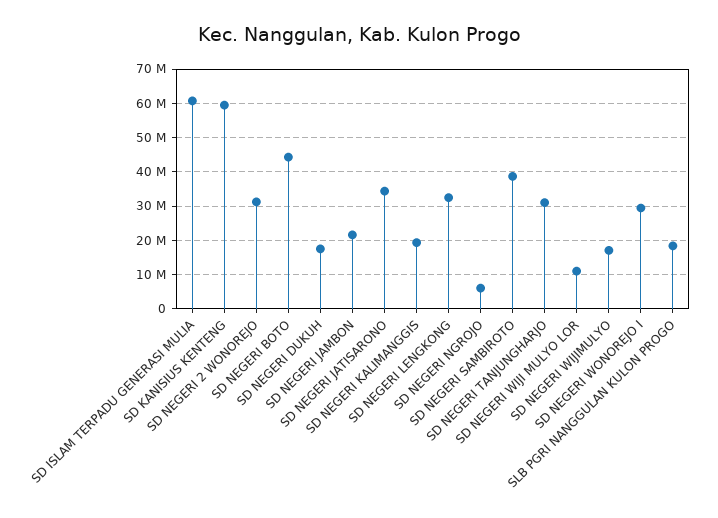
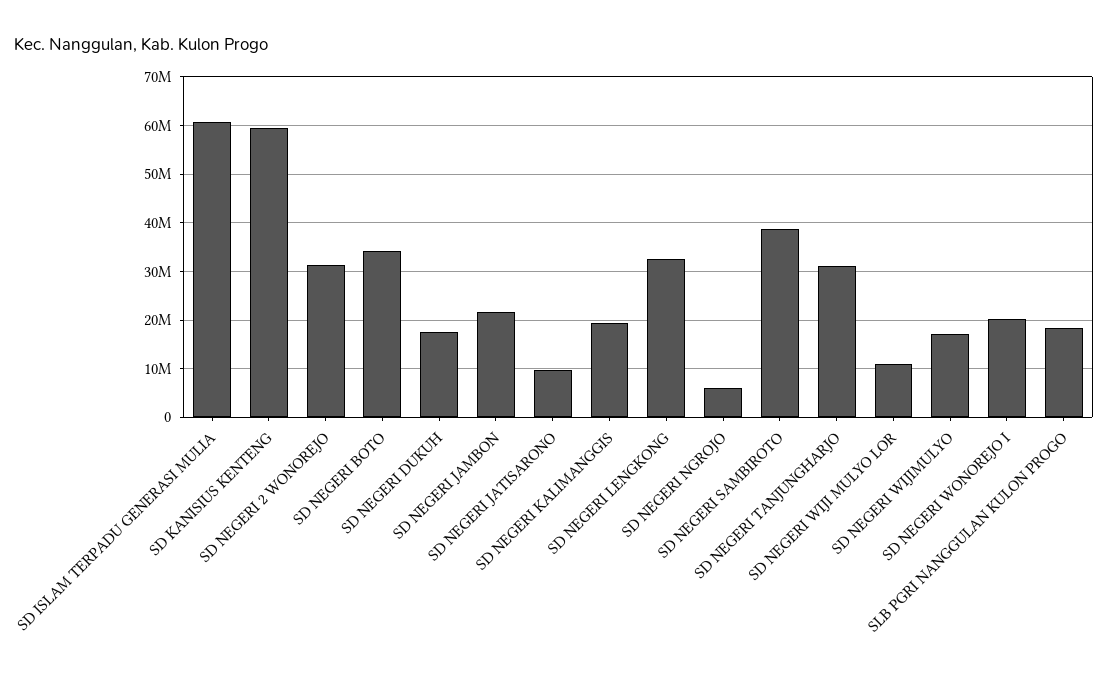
  {
    "SD ISLAM TERPADU GENERASI MULIA": 60000000,
    "SD KANISIUS KENTENG": 60000000,
    "SD NEGERI 2 WONOREJO": 32000000,
-   "SD NEGERI BOTO": 44000000,
+   "SD NEGERI BOTO": 34000000,
    "SD NEGERI DUKUH": 18000000,
    "SD NEGERI JAMBON": 22000000,
-   "SD NEGERI JATISARONO": 34000000,
+   "SD NEGERI JATISARONO": 10000000,
    "SD NEGERI KALIMANGGIS": 20000000,
    "SD NEGERI LENGKONG": 32000000,
    "SD NEGERI NGROJO": 6000000,
    "SD NEGERI SAMBIROTO": 38000000,
    "SD NEGERI TANJUNGHARJO": 32000000,
    "SD NEGERI WIJI MULYO LOR": 12000000,
    "SD NEGERI WIJIMULYO": 18000000,
-   "SD NEGERI WONOREJO I": 30000000,
+   "SD NEGERI WONOREJO I": 20000000,
    "SLB PGRI NANGGULAN KULON PROGO": 18000000
  }

